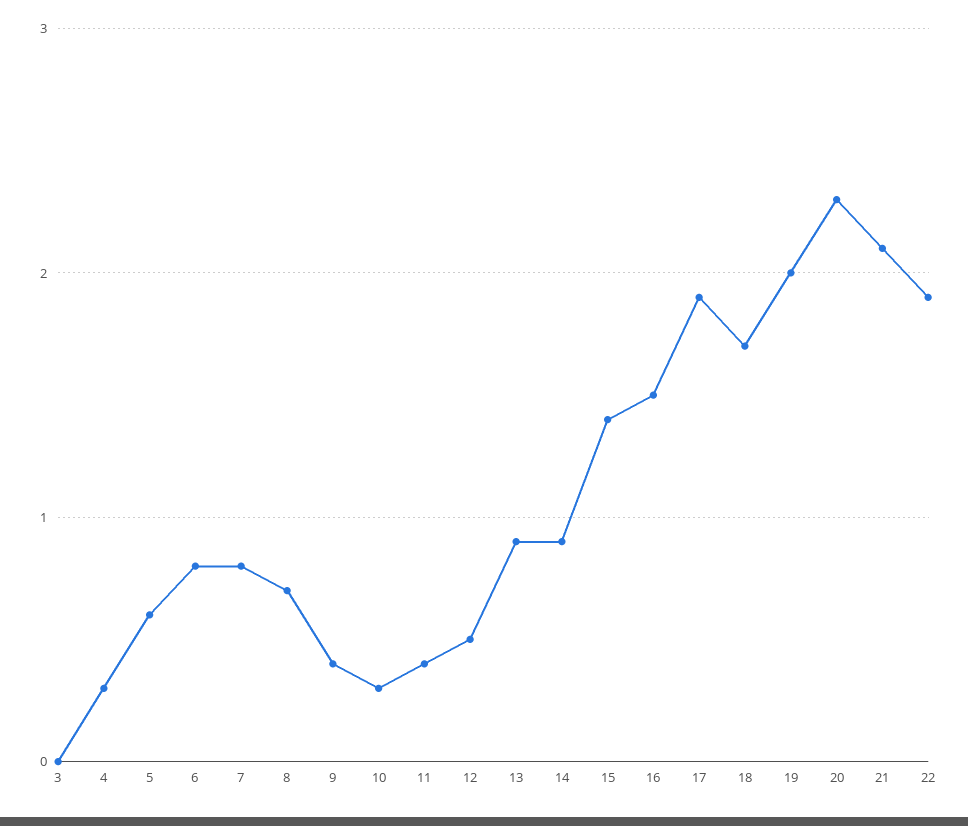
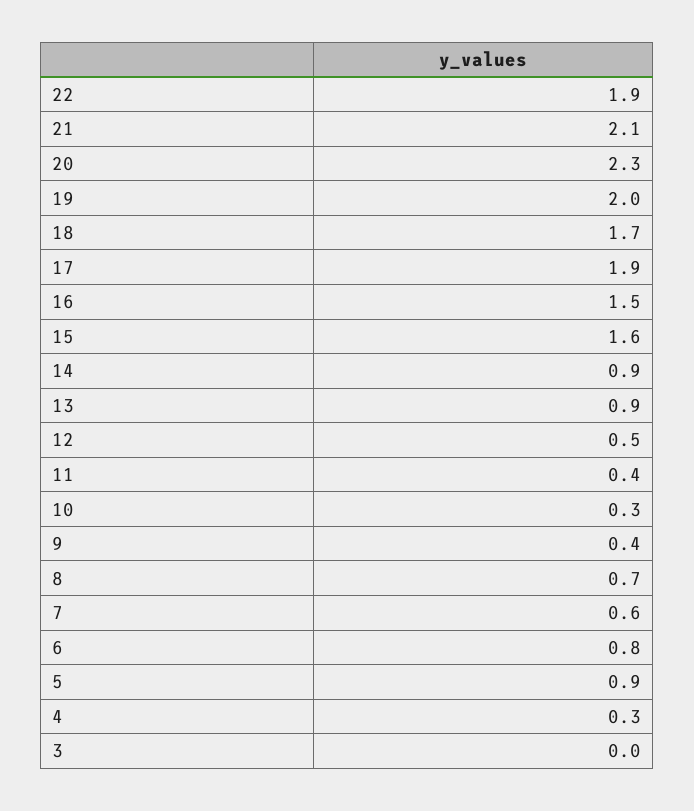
  {
    "3": 0,
    "4": 0.3,
-   "5": 0.6,
+   "5": 0.9,
    "6": 0.8,
-   "7": 0.8,
+   "7": 0.6,
    "8": 0.7,
    "9": 0.4,
    "10": 0.3,
    "11": 0.4,
    "12": 0.5,
    "13": 0.9,
    "14": 0.9,
-   "15": 1.4,
+   "15": 1.6,
    "16": 1.5,
    "17": 1.9,
    "18": 1.7,
    "19": 2,
    "20": 2.3,
    "21": 2.1,
    "22": 1.9
  }

